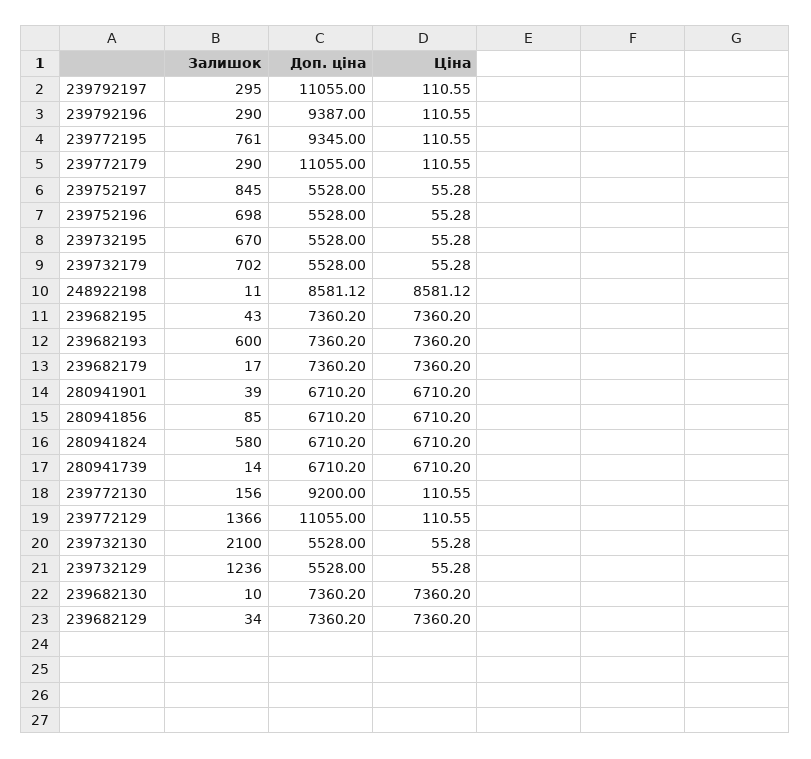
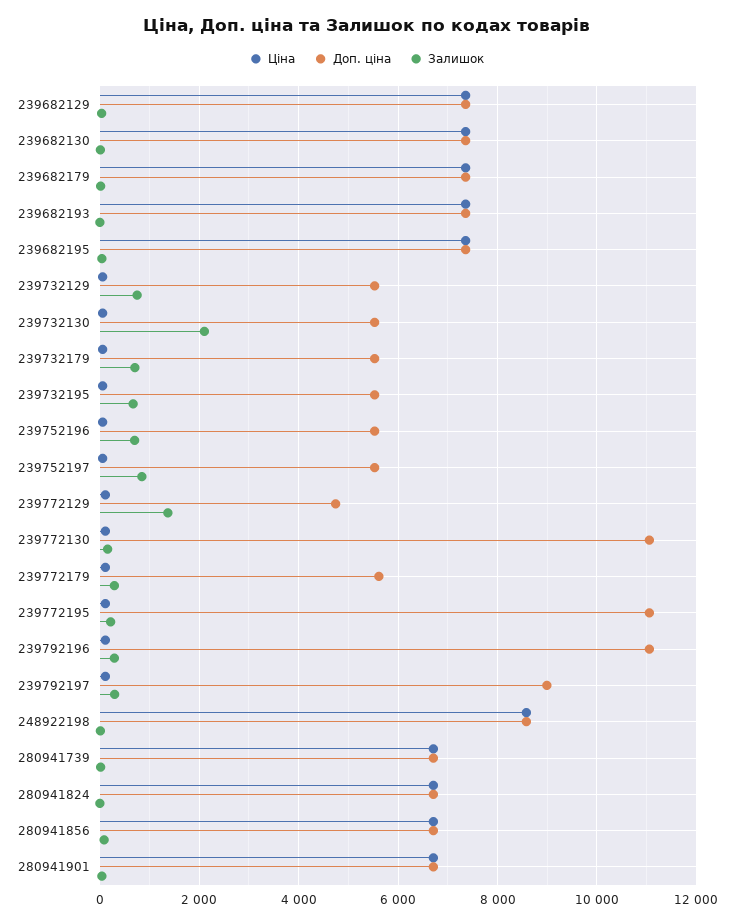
  {
    "Залишок": {
      "239792197": 295,
      "239792196": 290,
-     "239772195": 761,
+     "239772195": 200,
      "239772179": 290,
      "239752197": 845,
      "239752196": 698,
      "239732195": 670,
      "239732179": 702,
      "248922198": 11,
      "239682195": 43,
-     "239682193": 600,
+     "239682193": 0,
      "239682179": 17,
      "280941901": 39,
      "280941856": 85,
-     "280941824": 580,
+     "280941824": 0,
      "280941739": 14,
      "239772130": 156,
      "239772129": 1366,
      "239732130": 2100,
-     "239732129": 1236,
+     "239732129": 800,
      "239682130": 10,
      "239682129": 34
    },
    "Доп. ціна": {
-     "239792197": 11055,
+     "239792197": 9000,
-     "239792196": 9387,
+     "239792196": 11000,
-     "239772195": 9345,
+     "239772195": 11000,
-     "239772179": 11055,
+     "239772179": 5600,
      "239752197": 5528,
      "239752196": 5528,
      "239732195": 5528,
      "239732179": 5528,
      "248922198": 8581.12,
      "239682195": 7360.2,
      "239682193": 7360.2,
      "239682179": 7360.2,
      "280941901": 6710.2,
      "280941856": 6710.2,
      "280941824": 6710.2,
      "280941739": 6710.2,
-     "239772130": 9200,
+     "239772130": 11000,
-     "239772129": 11055,
+     "239772129": 4800,
      "239732130": 5528,
      "239732129": 5528,
      "239682130": 7360.2,
      "239682129": 7360.2
    },
    "Ціна": {
      "239792197": 110.55,
      "239792196": 110.55,
      "239772195": 110.55,
      "239772179": 110.55,
      "239752197": 55.28,
      "239752196": 55.28,
      "239732195": 55.28,
      "239732179": 55.28,
      "248922198": 8581.12,
      "239682195": 7360.2,
      "239682193": 7360.2,
      "239682179": 7360.2,
      "280941901": 6710.2,
      "280941856": 6710.2,
      "280941824": 6710.2,
      "280941739": 6710.2,
      "239772130": 110.55,
      "239772129": 110.55,
      "239732130": 55.28,
      "239732129": 55.28,
      "239682130": 7360.2,
      "239682129": 7360.2
    }
  }

